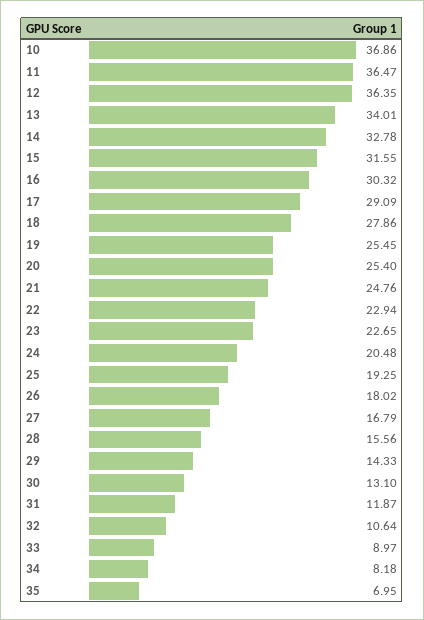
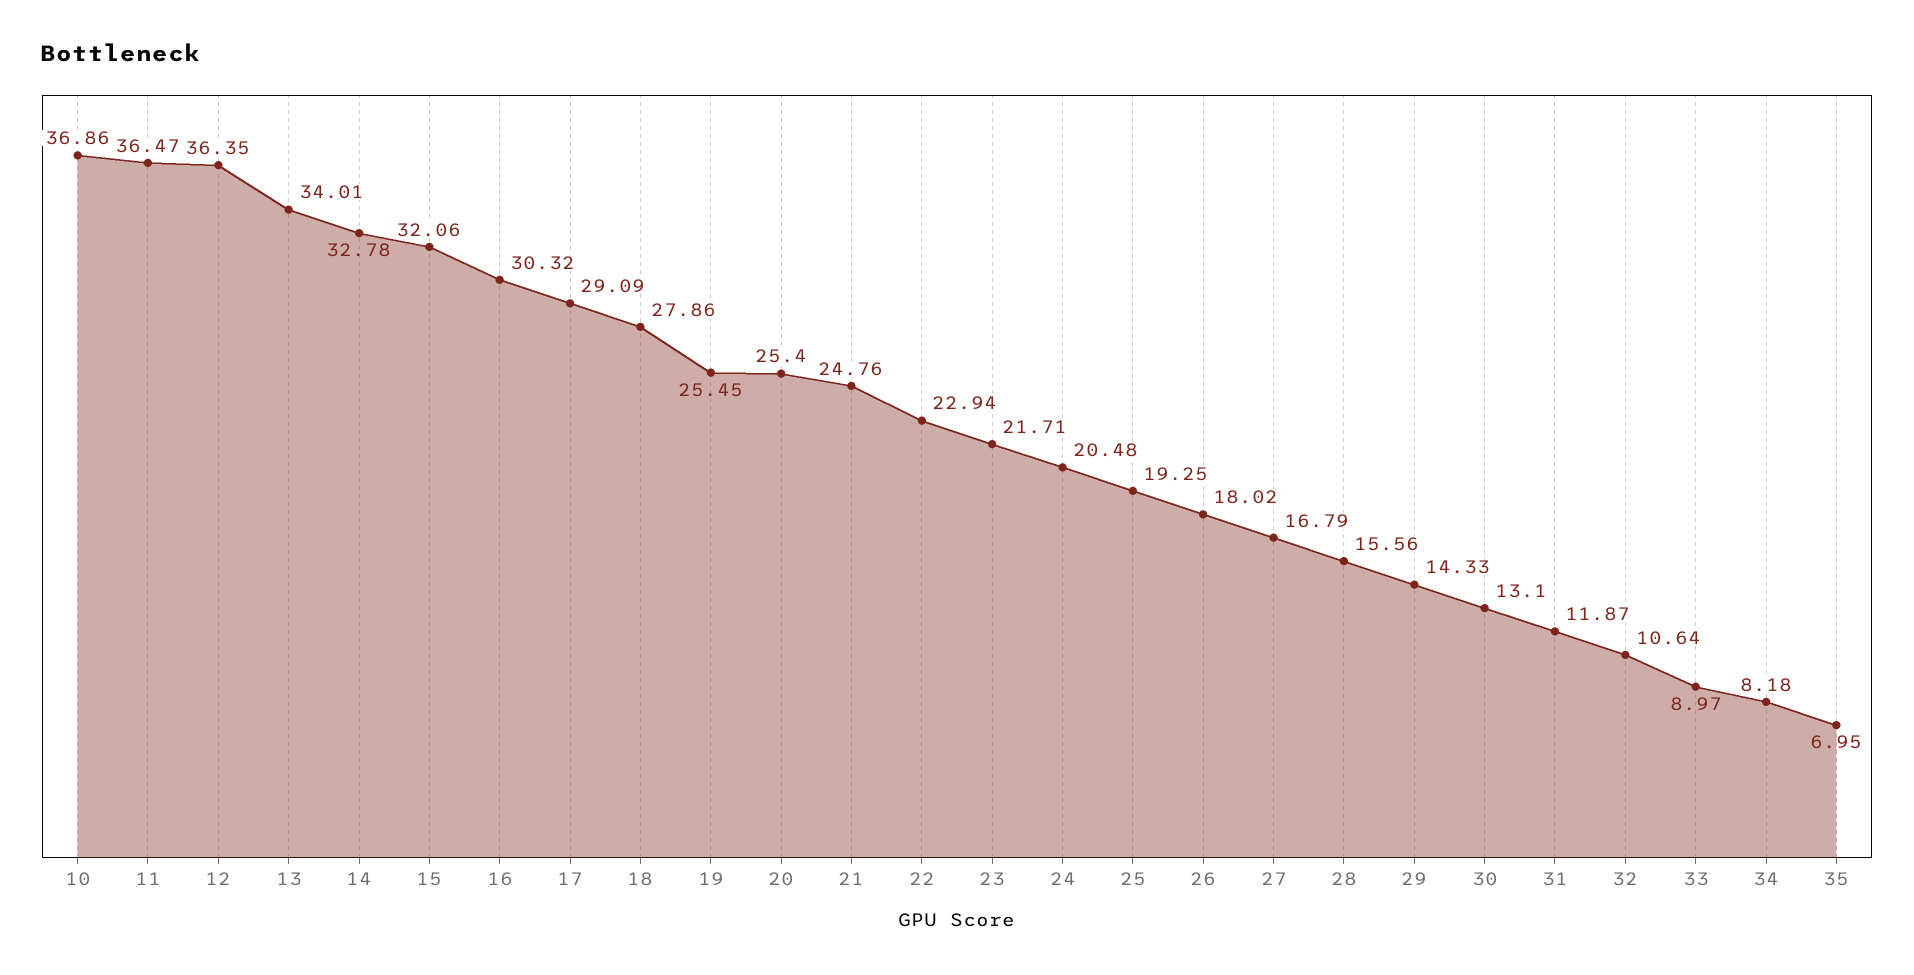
  {
    "10": 36.86,
    "11": 36.47,
    "12": 36.35,
    "13": 34.01,
    "14": 32.78,
-   "15": 31.55,
+   "15": 32.06,
    "16": 30.32,
    "17": 29.09,
    "18": 27.86,
    "19": 25.45,
    "20": 25.4,
    "21": 24.76,
    "22": 22.94,
-   "23": 22.65,
+   "23": 21.71,
    "24": 20.48,
    "25": 19.25,
    "26": 18.02,
    "27": 16.79,
    "28": 15.56,
    "29": 14.33,
    "30": 13.1,
    "31": 11.87,
    "32": 10.64,
    "33": 8.97,
    "34": 8.18,
    "35": 6.95
  }

